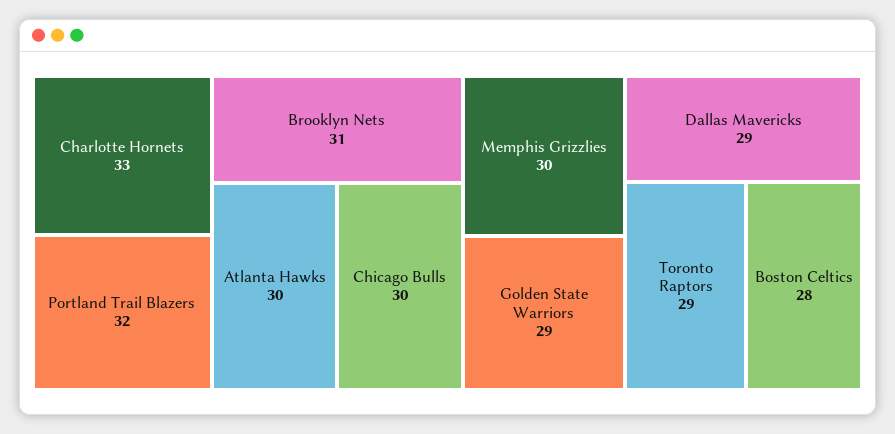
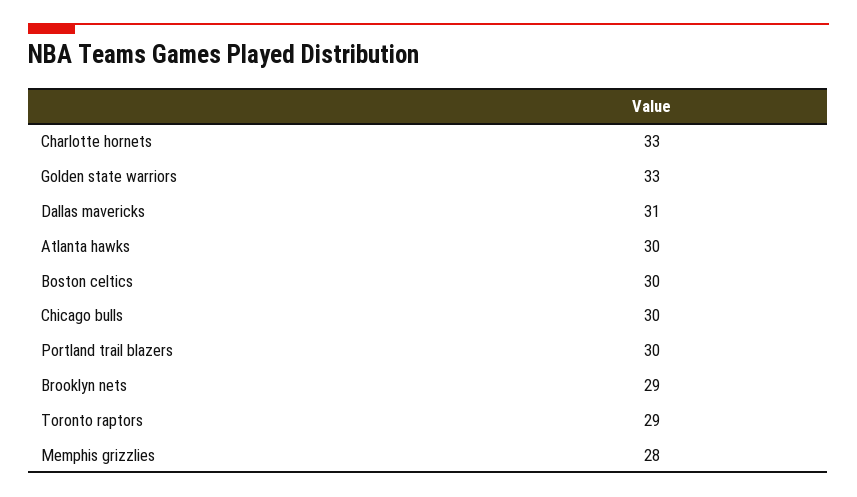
  {
    "Charlotte Hornets": 33,
-   "Portland Trail Blazers": 32,
+   "Portland Trail Blazers": 30,
-   "Brooklyn Nets": 31,
+   "Brooklyn Nets": 29,
    "Atlanta Hawks": 30,
    "Chicago Bulls": 30,
-   "Memphis Grizzlies": 30,
+   "Memphis Grizzlies": 28,
-   "Golden State Warriors": 29,
+   "Golden State Warriors": 33,
-   "Dallas Mavericks": 29,
+   "Dallas Mavericks": 31,
    "Toronto Raptors": 29,
-   "Boston Celtics": 28
+   "Boston Celtics": 30
  }

